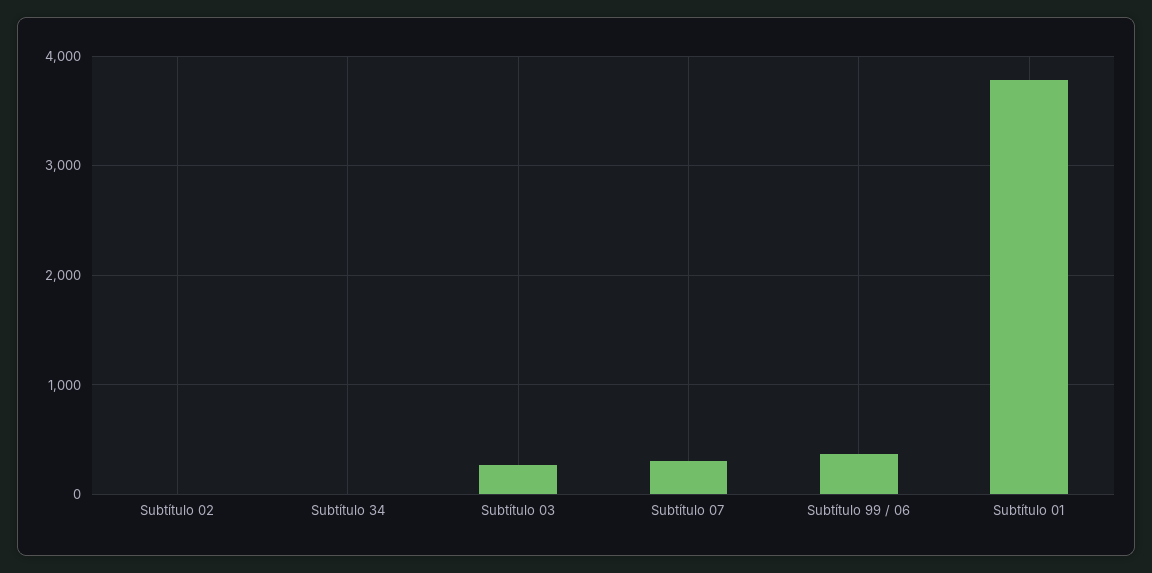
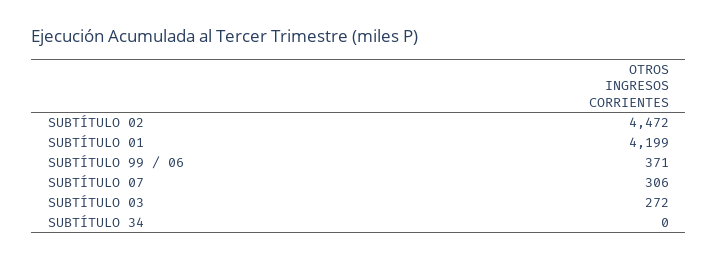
  {
-   "Subtítulo 02": 0,
+   "Subtítulo 02": 4472,
    "Subtítulo 34": 0,
    "Subtítulo 03": 272,
    "Subtítulo 07": 306,
    "Subtítulo 99 / 06": 371,
-   "Subtítulo 01": 3800
+   "Subtítulo 01": 4199
  }

